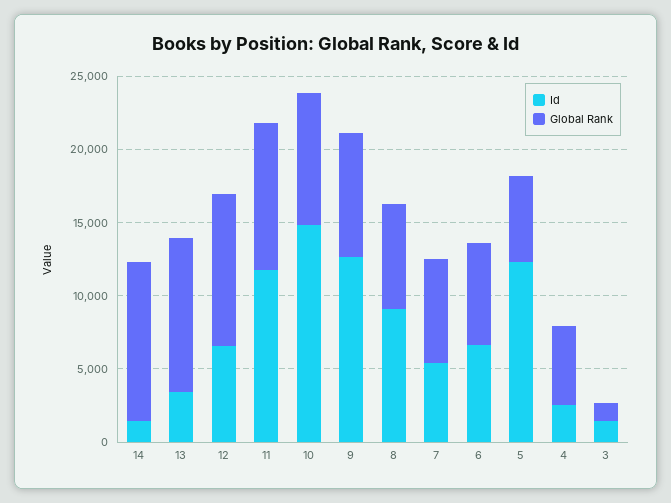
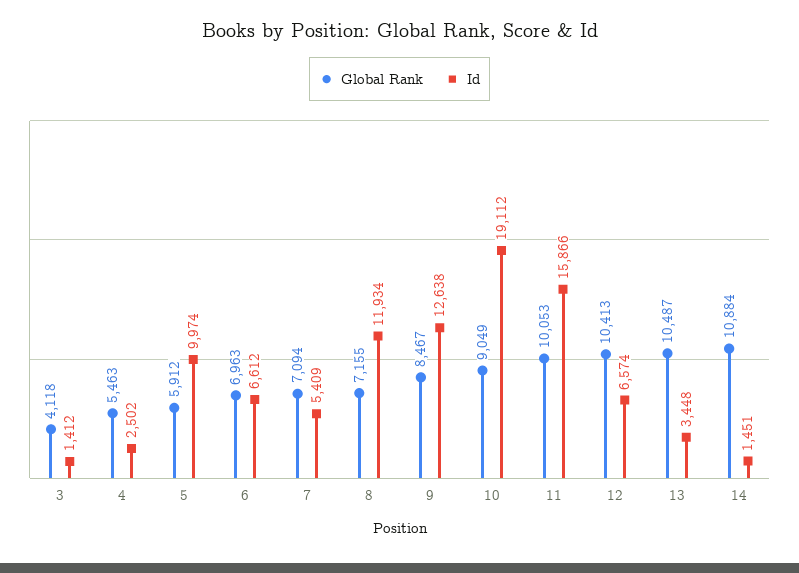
  {
    "Id": {
      "14": 1451,
      "13": 3448,
      "12": 6574,
-     "11": 12000,
+     "11": 15866,
-     "10": 15000,
+     "10": 19112,
      "9": 12638,
-     "8": 9000,
+     "8": 11934,
      "7": 5409,
      "6": 6612,
-     "5": 12000,
+     "5": 9974,
      "4": 2502,
      "3": 1412
    },
    "Global Rank": {
      "14": 10884,
      "13": 10487,
      "12": 10413,
      "11": 10053,
      "10": 9049,
      "9": 8467,
      "8": 7155,
      "7": 7094,
      "6": 6963,
      "5": 5912,
      "4": 5463,
-     "3": 1000
+     "3": 4118
    }
  }

